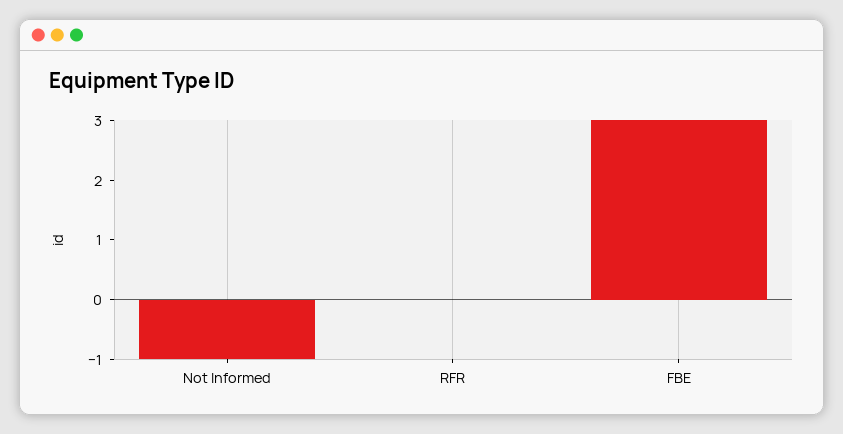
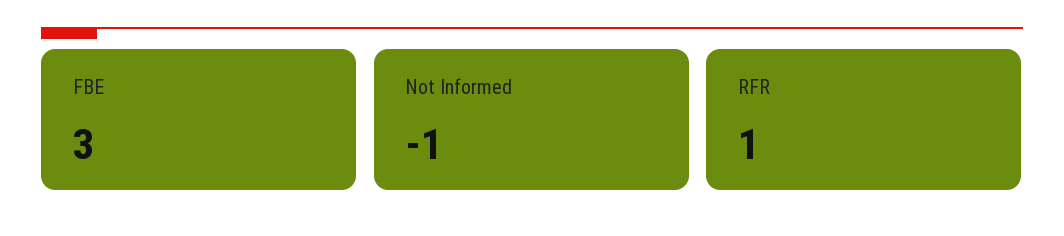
  {
    "Not Informed": -1,
-   "RFR": 0,
+   "RFR": 1,
    "FBE": 3
  }

